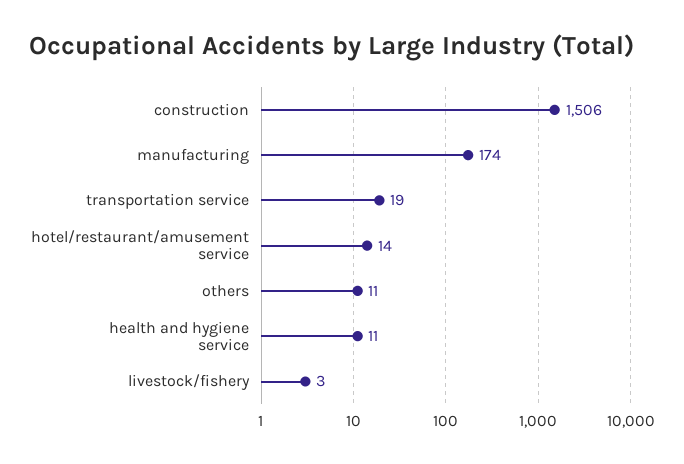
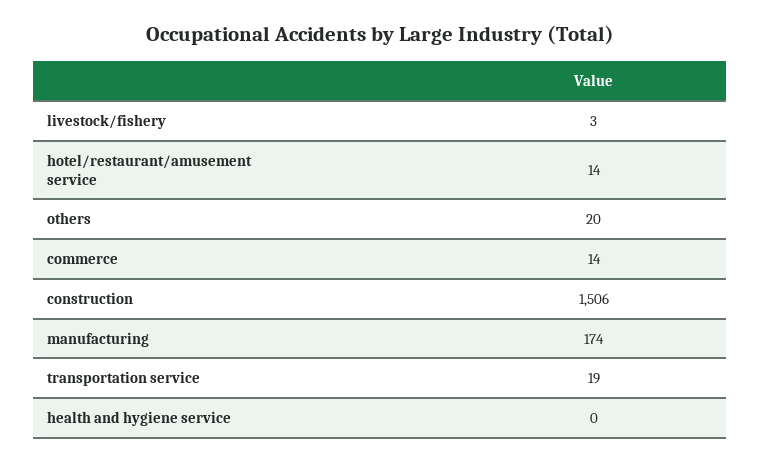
  {
    "construction": 1506,
    "manufacturing": 174,
    "transportation service": 19,
    "hotel/restaurant/amusement service": 14,
-   "others": 11,
+   "others": 20,
-   "health and hygiene service": 11,
+   "health and hygiene service": 0,
-   "livestock/fishery": 3
+   "livestock/fishery": 3,
+   "commerce": 14
  }

